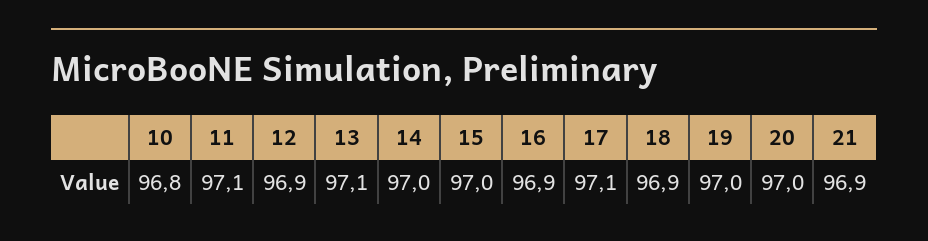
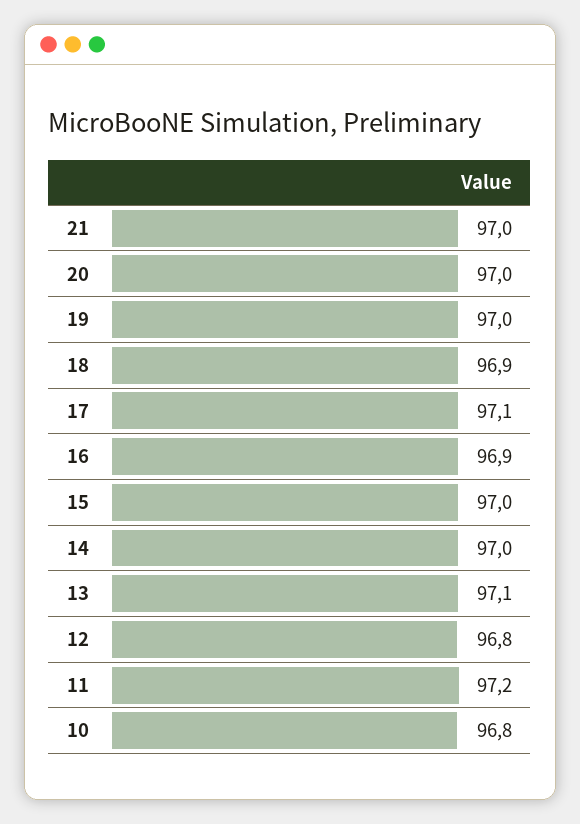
  {
    "10": 96.8,
-   "11": 97.1,
+   "11": 97.2,
-   "12": 96.9,
+   "12": 96.8,
    "13": 97.1,
    "14": 97,
    "15": 97,
    "16": 96.9,
    "17": 97.1,
    "18": 96.9,
    "19": 97,
    "20": 97,
-   "21": 96.9
+   "21": 97
  }

